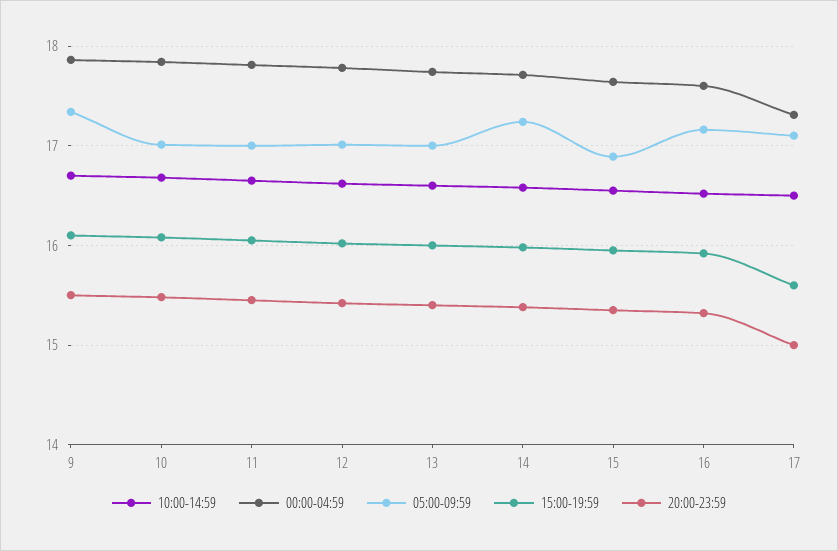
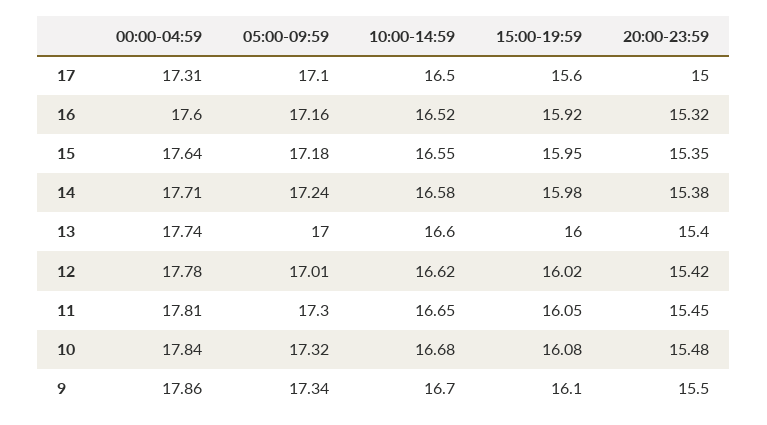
  {
    "10:00-14:59": {
      "9": 16.7,
      "10": 16.68,
      "11": 16.65,
      "12": 16.62,
      "13": 16.6,
      "14": 16.58,
      "15": 16.55,
      "16": 16.52,
      "17": 16.5
    },
    "00:00-04:59": {
      "9": 17.86,
      "10": 17.84,
      "11": 17.81,
      "12": 17.78,
      "13": 17.74,
      "14": 17.71,
      "15": 17.64,
      "16": 17.6,
      "17": 17.31
    },
    "05:00-09:59": {
      "9": 17.34,
-     "10": 17,
+     "10": 17.32,
-     "11": 17,
+     "11": 17.3,
      "12": 17.01,
      "13": 17,
      "14": 17.24,
-     "15": 16.9,
+     "15": 17.18,
      "16": 17.16,
      "17": 17.1
    },
    "15:00-19:59": {
      "9": 16.1,
      "10": 16.08,
      "11": 16.05,
      "12": 16.02,
      "13": 16,
      "14": 15.98,
      "15": 15.95,
      "16": 15.92,
      "17": 15.6
    },
    "20:00-23:59": {
      "9": 15.5,
      "10": 15.48,
      "11": 15.45,
      "12": 15.42,
      "13": 15.4,
      "14": 15.38,
      "15": 15.35,
      "16": 15.32,
      "17": 15
    }
  }

